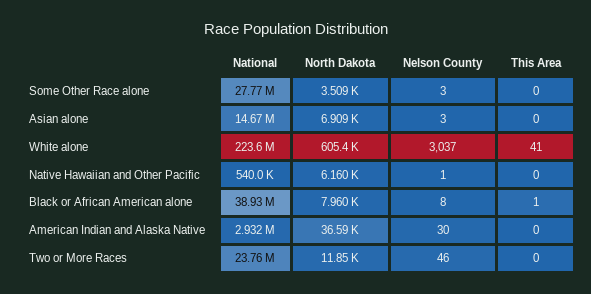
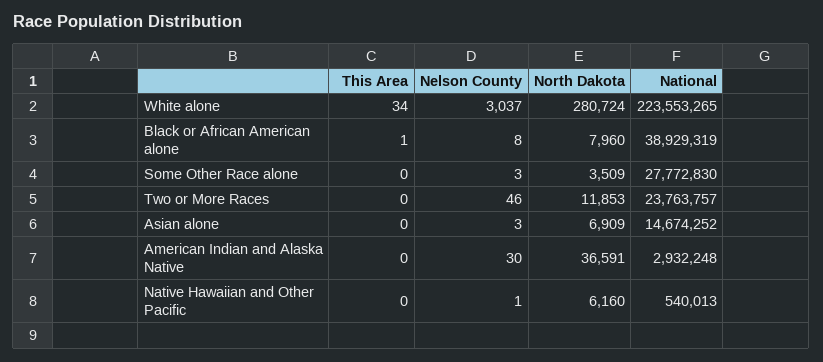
  {
    "National": {
      "Some Other Race alone": 27772830,
      "Asian alone": 14674252,
      "White alone": 223553265,
      "Native Hawaiian and Other Pacific": 540013,
      "Black or African American alone": 38929319,
      "American Indian and Alaska Native": 2932248,
      "Two or More Races": 23763757
    },
    "North Dakota": {
      "Some Other Race alone": 3509,
      "Asian alone": 6909,
-     "White alone": 605400,
+     "White alone": 280724,
      "Native Hawaiian and Other Pacific": 6160,
      "Black or African American alone": 7960,
      "American Indian and Alaska Native": 36591,
      "Two or More Races": 11853
    },
    "Nelson County": {
      "Some Other Race alone": 3,
      "Asian alone": 3,
      "White alone": 3037,
      "Native Hawaiian and Other Pacific": 1,
      "Black or African American alone": 8,
      "American Indian and Alaska Native": 30,
      "Two or More Races": 46
    },
    "This Area": {
      "Some Other Race alone": 0,
      "Asian alone": 0,
-     "White alone": 41,
+     "White alone": 34,
      "Native Hawaiian and Other Pacific": 0,
      "Black or African American alone": 1,
      "American Indian and Alaska Native": 0,
      "Two or More Races": 0
    }
  }

